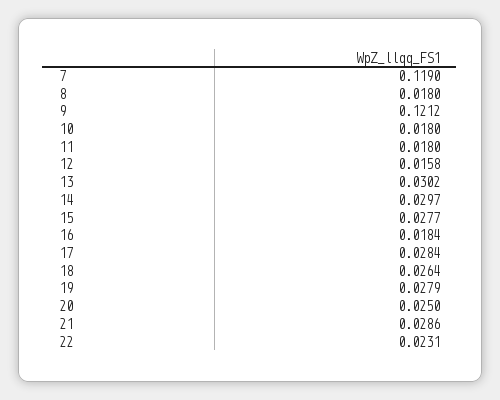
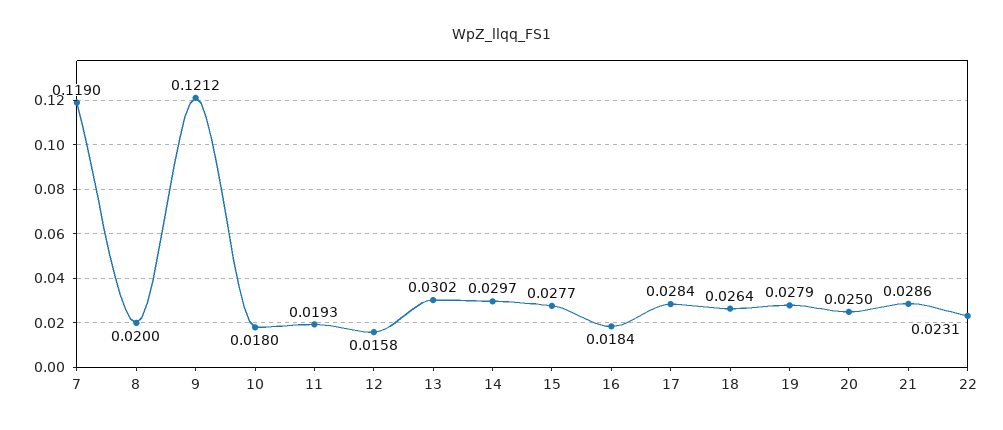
  {
    "7": 0.119,
-   "8": 0.018,
+   "8": 0.02,
    "9": 0.1212,
    "10": 0.018,
-   "11": 0.018,
+   "11": 0.0193,
    "12": 0.0158,
    "13": 0.0302,
    "14": 0.0297,
    "15": 0.0277,
    "16": 0.0184,
    "17": 0.0284,
    "18": 0.0264,
    "19": 0.0279,
    "20": 0.025,
    "21": 0.0286,
    "22": 0.0231
  }

